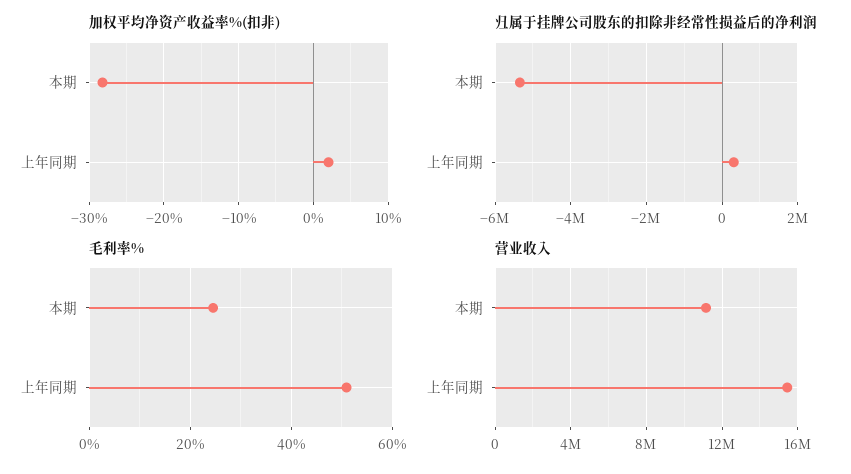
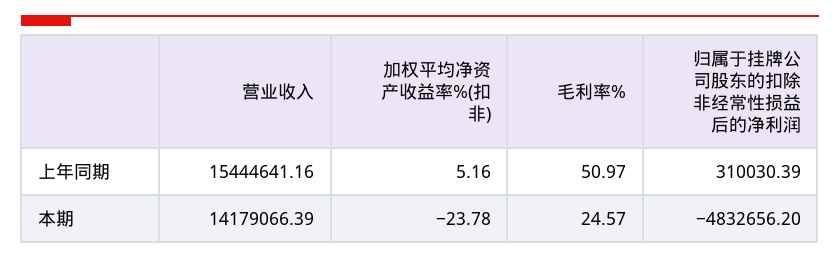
  {
    "加权平均净资产收益率%(扣非)": {
-     "本期": -28,
+     "本期": -23.78,
-     "上年同期": 2
+     "上年同期": 5.16
    },
    "归属于挂牌公司股东的扣除非经常性损益后的净利润": {
-     "本期": -5400000,
+     "本期": -4832656.2,
      "上年同期": 310030.39
    },
    "毛利率%": {
      "本期": 24.57,
      "上年同期": 50.97
    },
    "营业收入": {
-     "本期": 11000000,
+     "本期": 14179066.39,
      "上年同期": 15444641.16
    }
  }

